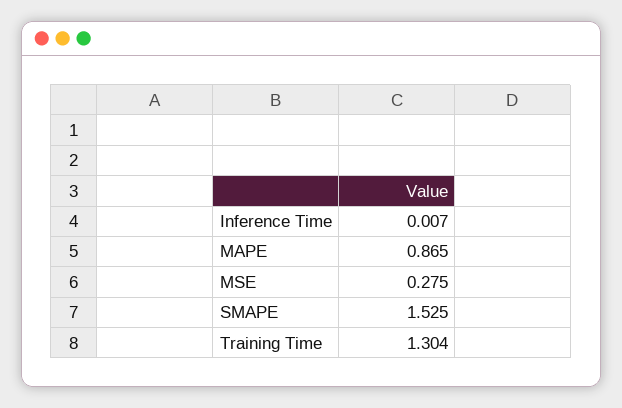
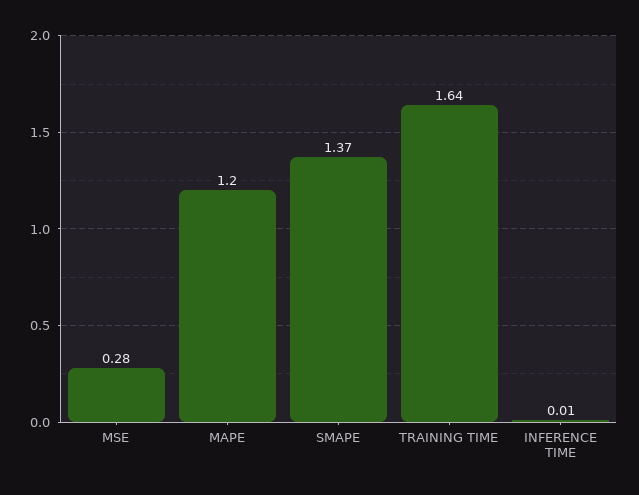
  {
    "Inference Time": 0.007,
-   "MAPE": 0.865,
+   "MAPE": 1.2,
    "MSE": 0.275,
-   "SMAPE": 1.525,
+   "SMAPE": 1.37,
-   "Training Time": 1.304
+   "Training Time": 1.64
  }

